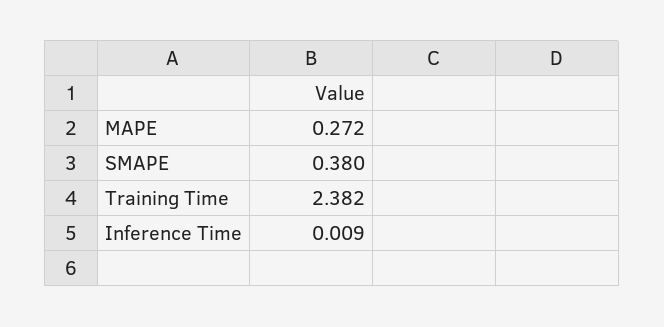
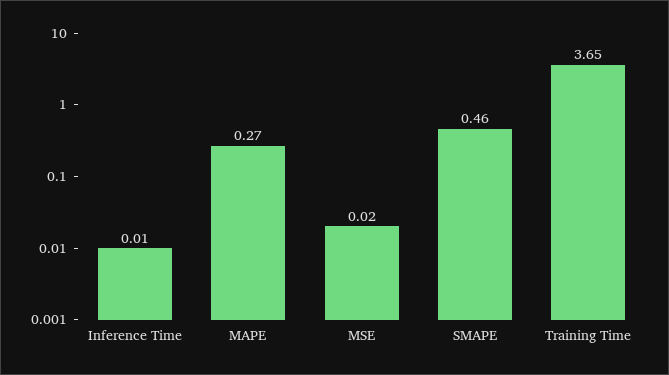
  {
    "MAPE": 0.272,
-   "SMAPE": 0.38,
+   "SMAPE": 0.46,
-   "Training Time": 2.382,
+   "Training Time": 3.65,
-   "Inference Time": 0.009
+   "Inference Time": 0.009,
+   "MSE": 0.02
  }

